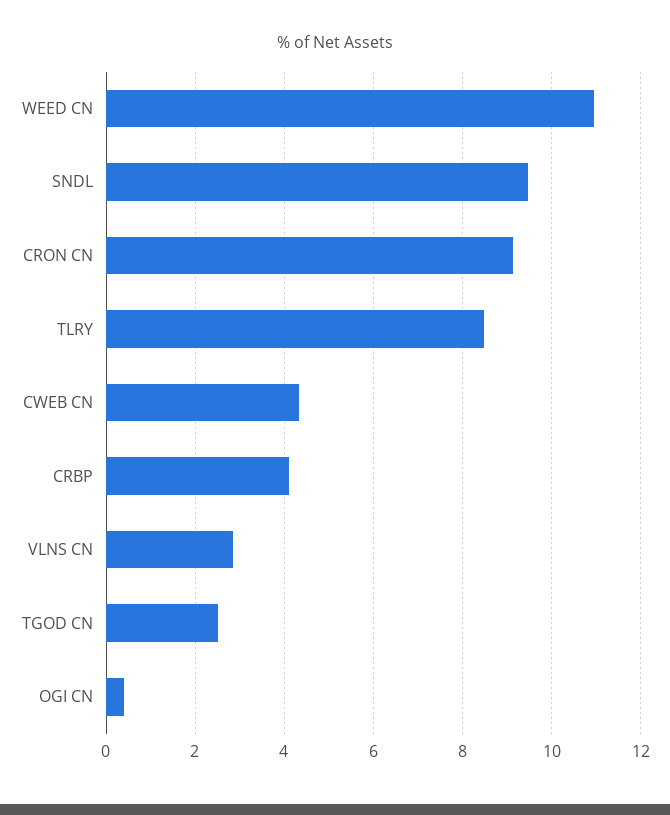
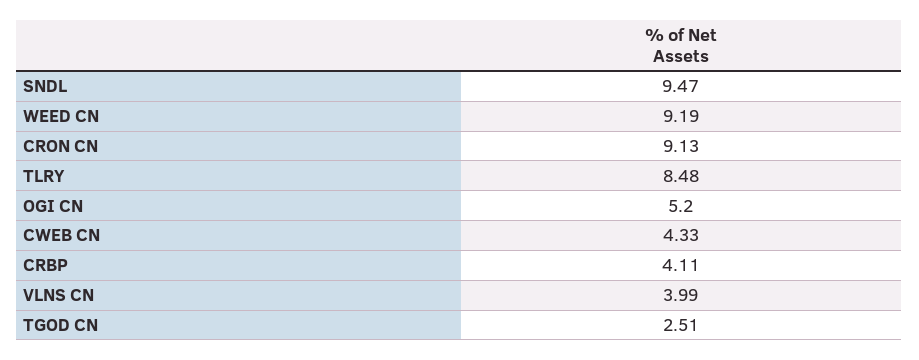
  {
-   "WEED CN": 11,
+   "WEED CN": 9.19,
    "SNDL": 9.47,
    "CRON CN": 9.13,
    "TLRY": 8.48,
    "CWEB CN": 4.33,
    "CRBP": 4.11,
-   "VLNS CN": 2.8,
+   "VLNS CN": 3.99,
    "TGOD CN": 2.51,
-   "OGI CN": 0.4
+   "OGI CN": 5.2
  }

